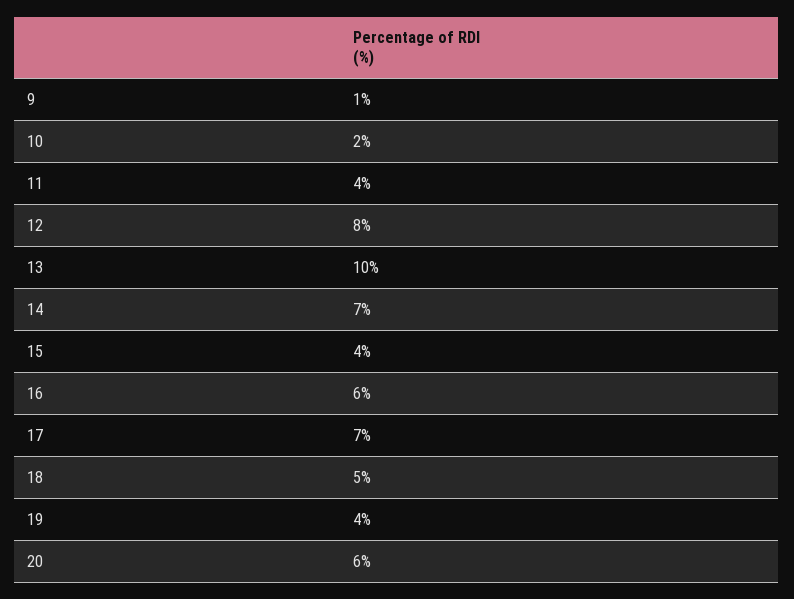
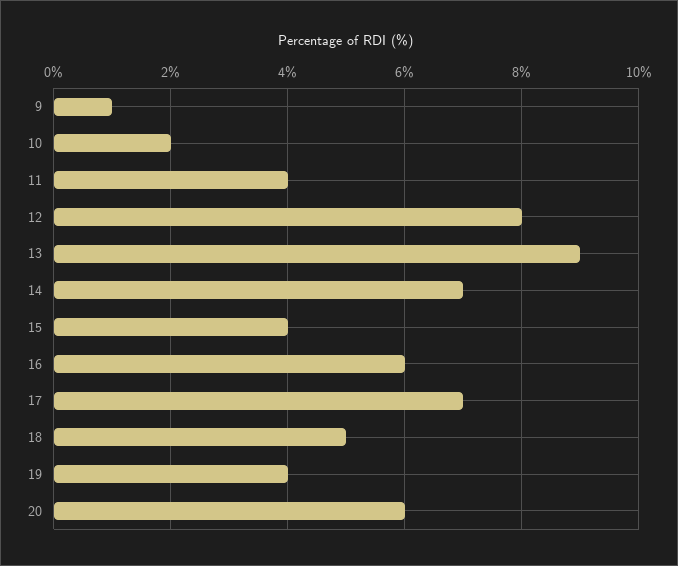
  {
    "9": 1,
    "10": 2,
    "11": 4,
    "12": 8,
-   "13": 10,
+   "13": 9,
    "14": 7,
    "15": 4,
    "16": 6,
    "17": 7,
    "18": 5,
    "19": 4,
    "20": 6
  }

